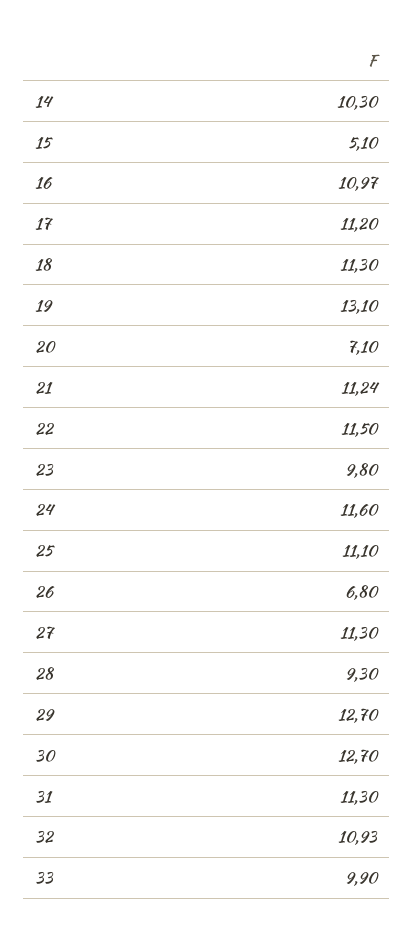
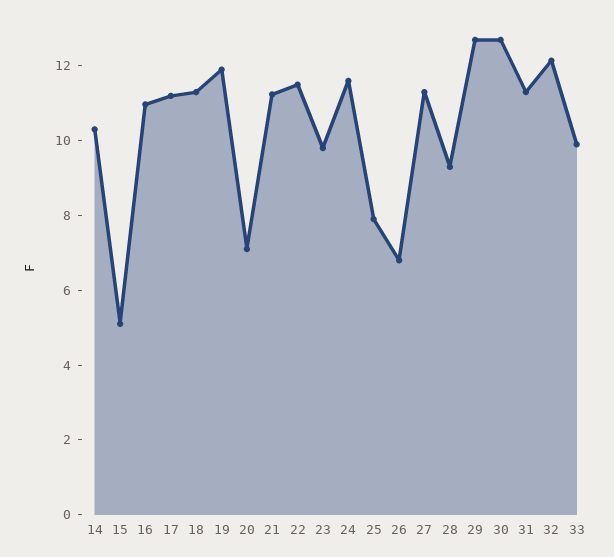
  {
    "14": 10.3,
    "15": 5.1,
    "16": 10.97,
    "17": 11.2,
    "18": 11.3,
-   "19": 13.1,
+   "19": 12,
    "20": 7.1,
    "21": 11.24,
    "22": 11.5,
    "23": 9.8,
    "24": 11.6,
-   "25": 11.1,
+   "25": 8,
    "26": 6.8,
    "27": 11.3,
    "28": 9.3,
    "29": 12.7,
    "30": 12.7,
    "31": 11.3,
-   "32": 10.93,
+   "32": 12,
    "33": 9.9
  }

